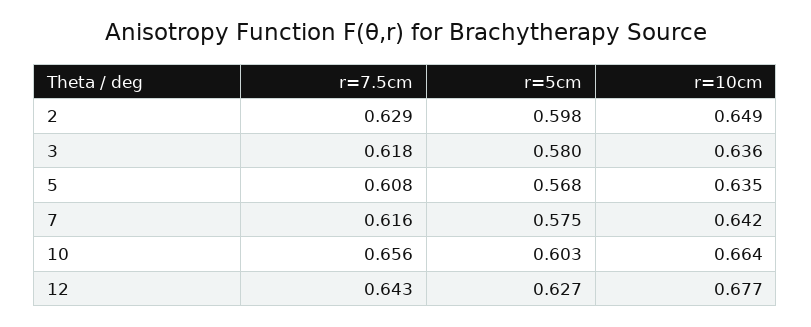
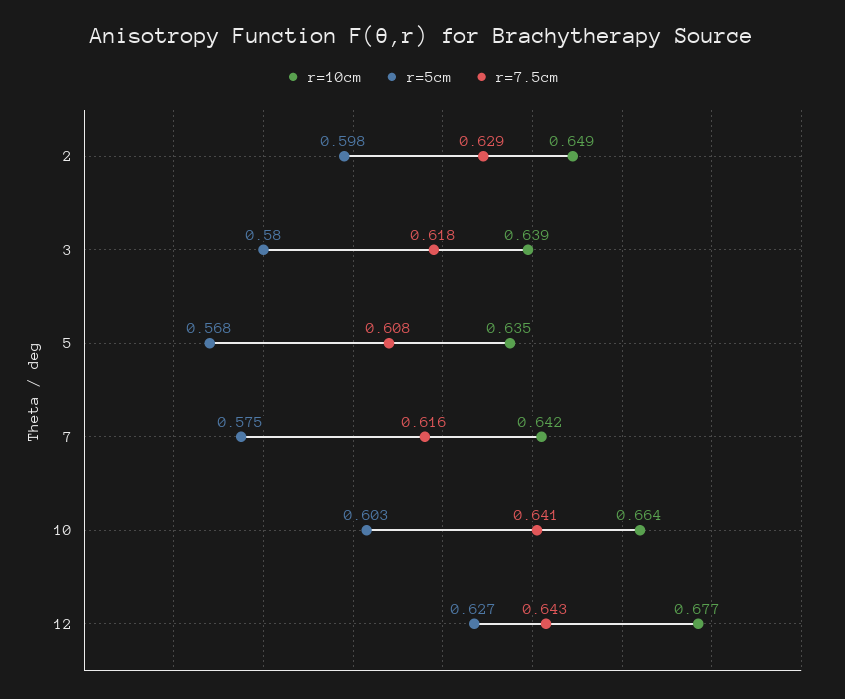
  {
    "r=7.5cm": {
      "2": 0.629,
      "3": 0.618,
      "5": 0.608,
      "7": 0.616,
-     "10": 0.656,
+     "10": 0.641,
      "12": 0.643
    },
    "r=5cm": {
      "2": 0.598,
      "3": 0.58,
      "5": 0.568,
      "7": 0.575,
      "10": 0.603,
      "12": 0.627
    },
    "r=10cm": {
      "2": 0.649,
-     "3": 0.636,
+     "3": 0.639,
      "5": 0.635,
      "7": 0.642,
      "10": 0.664,
      "12": 0.677
    }
  }

